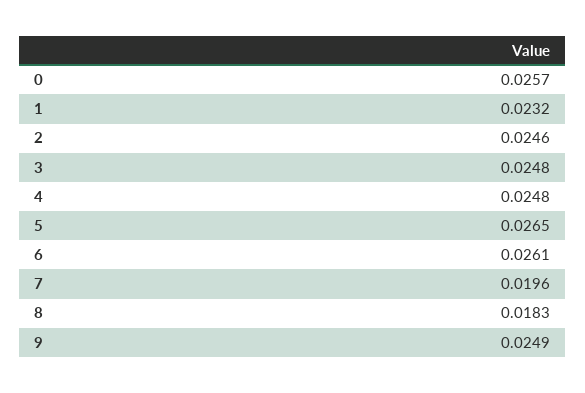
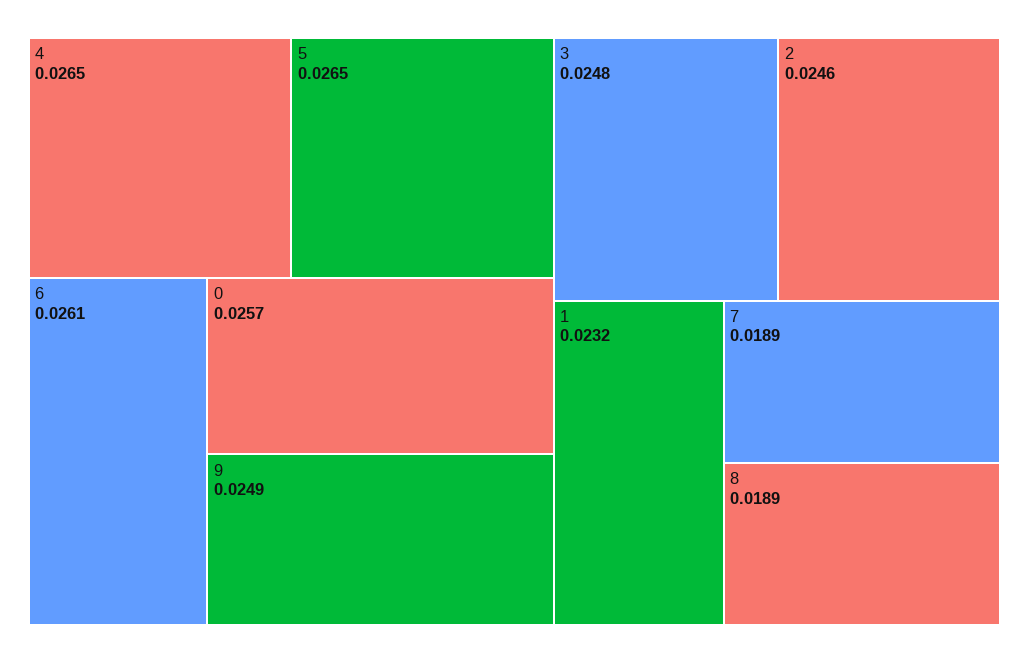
  {
    "0": 0.0257,
    "1": 0.0232,
    "2": 0.0246,
    "3": 0.0248,
-   "4": 0.0248,
+   "4": 0.0265,
    "5": 0.0265,
    "6": 0.0261,
-   "7": 0.0196,
+   "7": 0.0189,
-   "8": 0.0183,
+   "8": 0.0189,
    "9": 0.0249
  }

